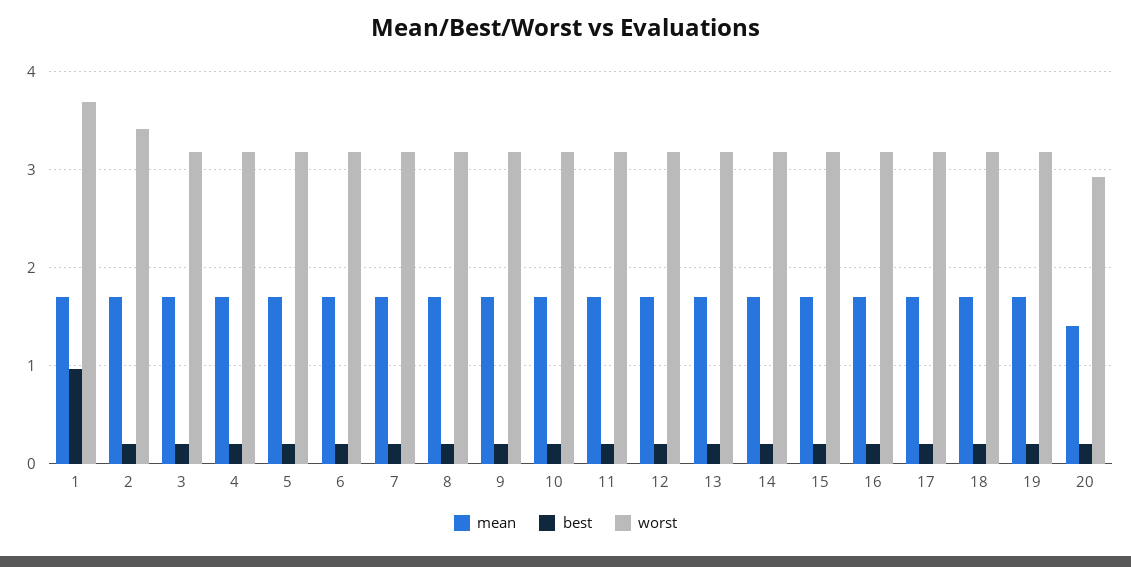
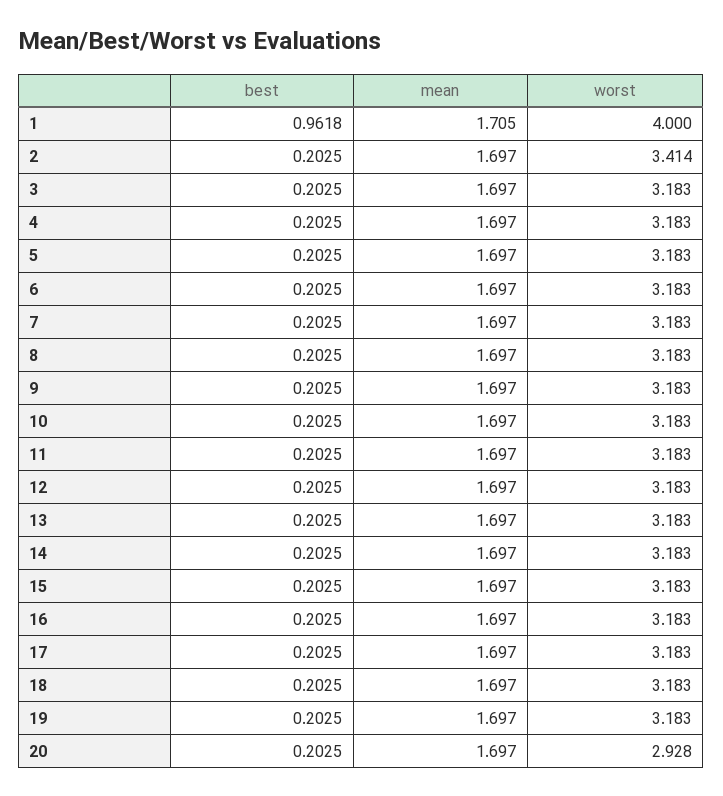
  {
    "mean": {
      "1": 1.705,
      "2": 1.697,
      "3": 1.697,
      "4": 1.697,
      "5": 1.697,
      "6": 1.697,
      "7": 1.697,
      "8": 1.697,
      "9": 1.697,
      "10": 1.697,
      "11": 1.697,
      "12": 1.697,
      "13": 1.697,
      "14": 1.697,
      "15": 1.697,
      "16": 1.697,
      "17": 1.697,
      "18": 1.697,
      "19": 1.697,
-     "20": 1.4
+     "20": 1.697
    },
    "best": {
      "1": 0.9618,
      "2": 0.2025,
      "3": 0.2025,
      "4": 0.2025,
      "5": 0.2025,
      "6": 0.2025,
      "7": 0.2025,
      "8": 0.2025,
      "9": 0.2025,
      "10": 0.2025,
      "11": 0.2025,
      "12": 0.2025,
      "13": 0.2025,
      "14": 0.2025,
      "15": 0.2025,
      "16": 0.2025,
      "17": 0.2025,
      "18": 0.2025,
      "19": 0.2025,
      "20": 0.2025
    },
    "worst": {
-     "1": 3.7,
+     "1": 4,
      "2": 3.414,
      "3": 3.183,
      "4": 3.183,
      "5": 3.183,
      "6": 3.183,
      "7": 3.183,
      "8": 3.183,
      "9": 3.183,
      "10": 3.183,
      "11": 3.183,
      "12": 3.183,
      "13": 3.183,
      "14": 3.183,
      "15": 3.183,
      "16": 3.183,
      "17": 3.183,
      "18": 3.183,
      "19": 3.183,
      "20": 2.928
    }
  }

